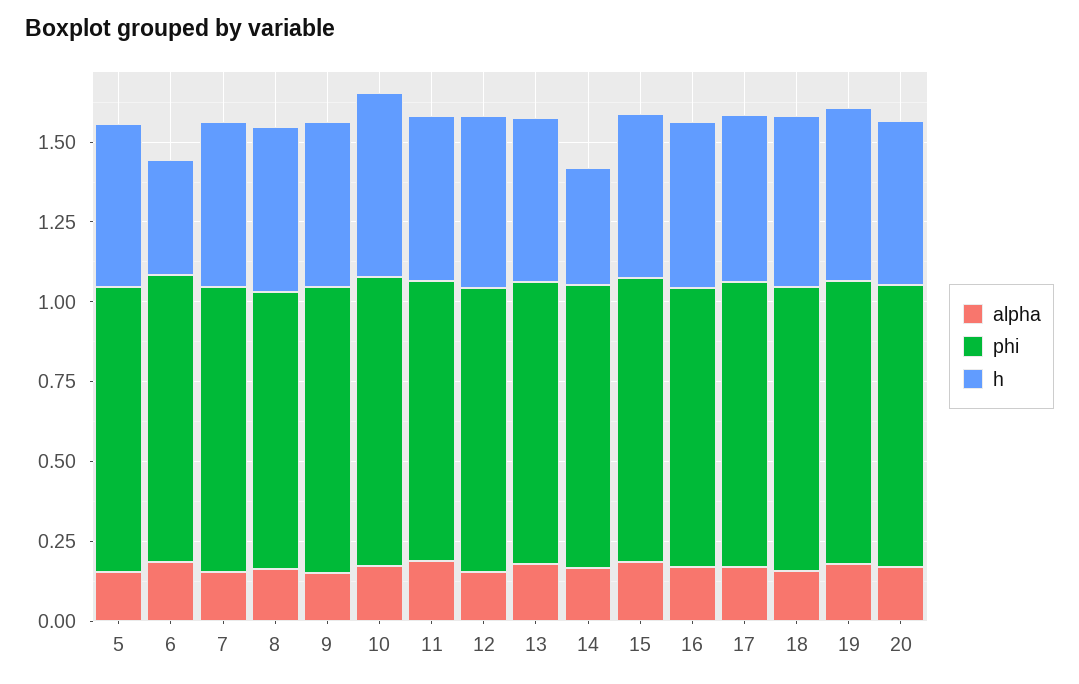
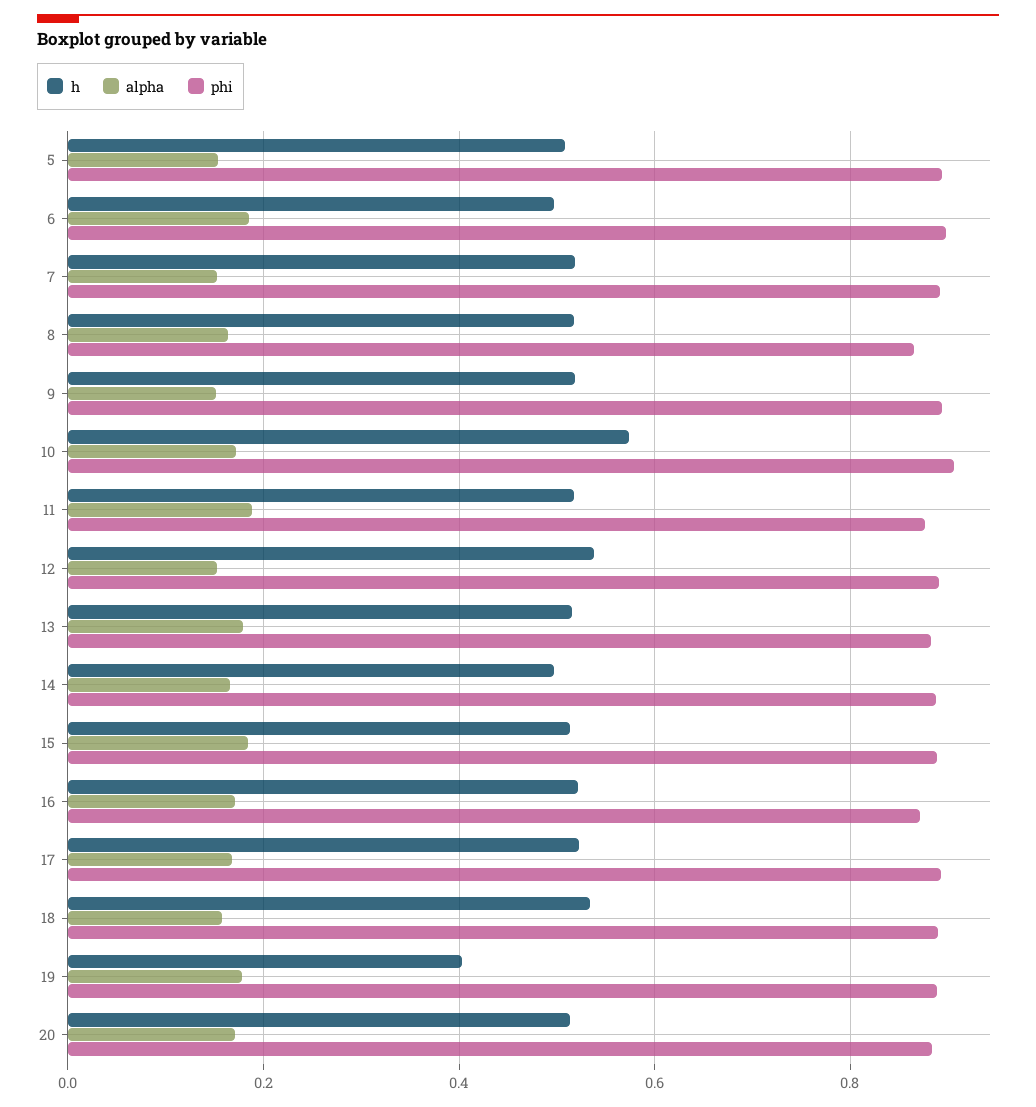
  {
    "alpha": {
      "5": 0.16,
      "6": 0.18,
      "7": 0.16,
      "8": 0.16,
      "9": 0.16,
      "10": 0.18,
      "11": 0.18,
      "12": 0.16,
      "13": 0.18,
      "14": 0.16,
      "15": 0.18,
      "16": 0.18,
      "17": 0.16,
      "18": 0.16,
      "19": 0.18,
      "20": 0.18
    },
    "phi": {
      "5": 0.9,
      "6": 0.9,
      "7": 0.9,
      "8": 0.86,
      "9": 0.9,
      "10": 0.9,
      "11": 0.88,
      "12": 0.9,
      "13": 0.88,
      "14": 0.88,
      "15": 0.88,
      "16": 0.88,
      "17": 0.9,
      "18": 0.88,
      "19": 0.88,
      "20": 0.88
    },
    "h": {
      "5": 0.5,
-     "6": 0.35,
+     "6": 0.5,
      "7": 0.52,
      "8": 0.52,
      "9": 0.52,
      "10": 0.58,
      "11": 0.52,
      "12": 0.54,
      "13": 0.52,
-     "14": 0.35,
+     "14": 0.5,
      "15": 0.52,
      "16": 0.52,
      "17": 0.52,
      "18": 0.54,
-     "19": 0.55,
+     "19": 0.4,
      "20": 0.52
    }
  }

